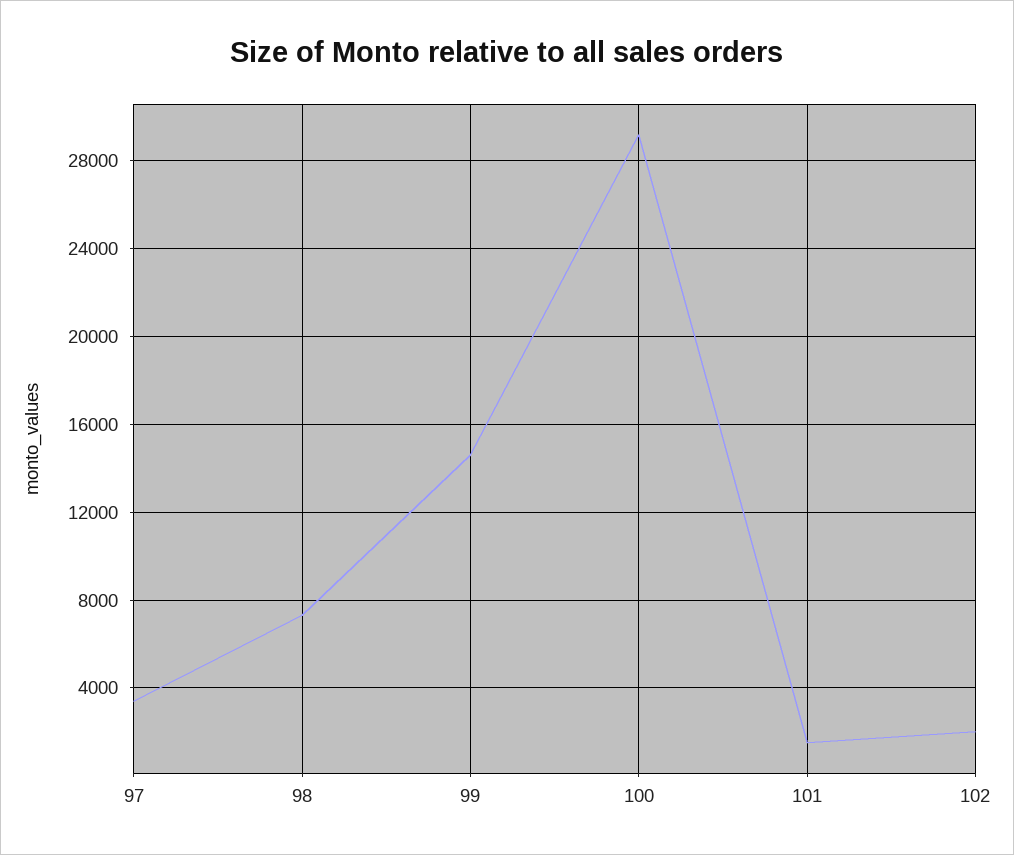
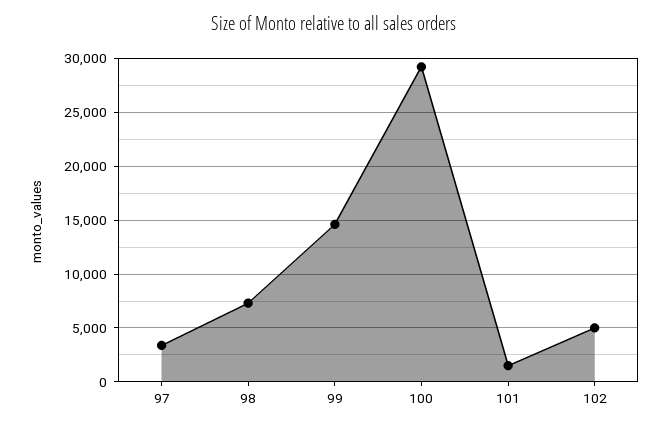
  {
    "97": 3500,
    "98": 7500,
    "99": 14500,
    "100": 29000,
    "101": 1500,
-   "102": 2000
+   "102": 5000
  }

